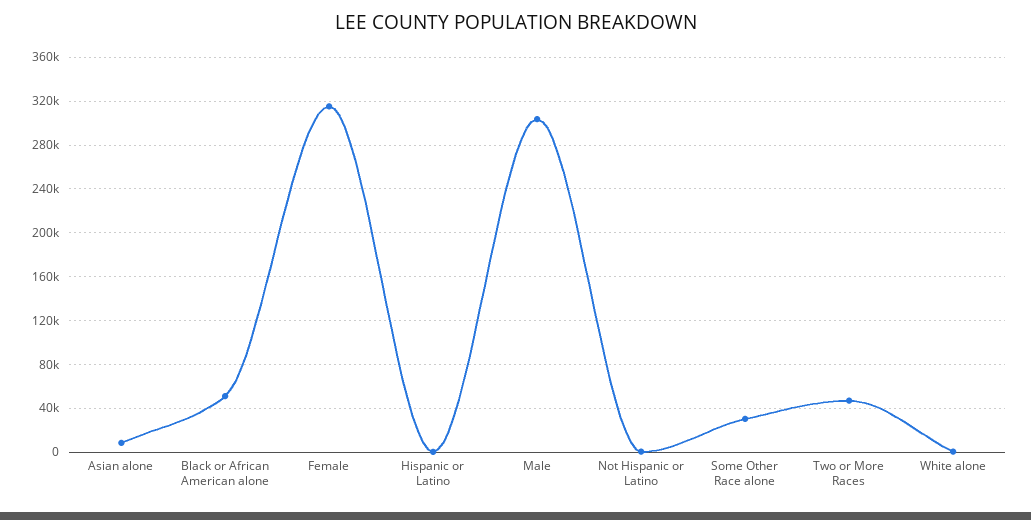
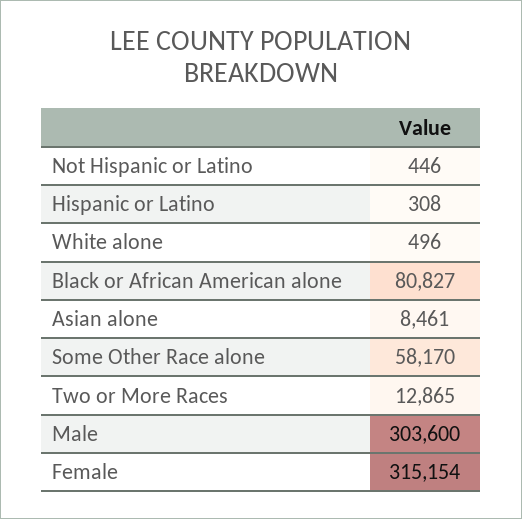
  {
    "Asian alone": 8461,
-   "Black or African American alone": 50000,
+   "Black or African American alone": 80827,
    "Female": 315154,
    "Hispanic or Latino": 308,
    "Male": 303600,
    "Not Hispanic or Latino": 446,
-   "Some Other Race alone": 30000,
+   "Some Other Race alone": 58170,
-   "Two or More Races": 50000,
+   "Two or More Races": 12865,
    "White alone": 496
  }

